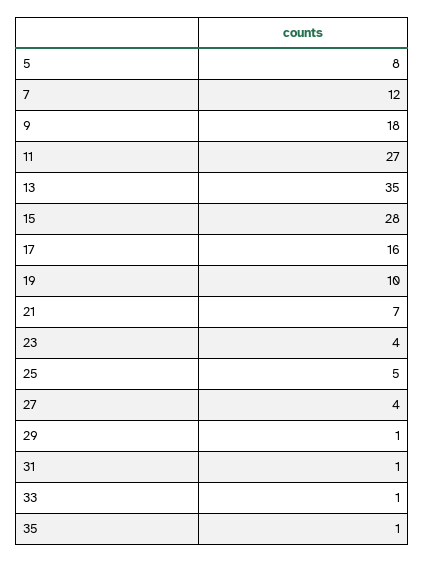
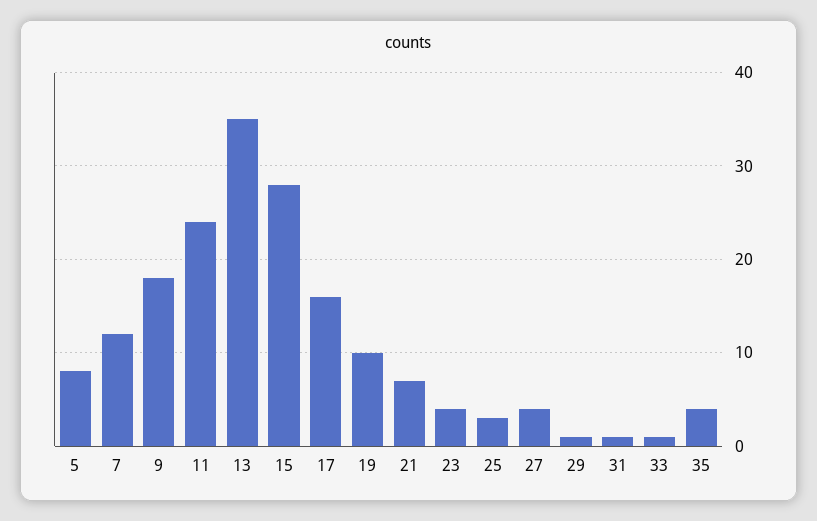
  {
    "5": 8,
    "7": 12,
    "9": 18,
-   "11": 27,
+   "11": 24,
    "13": 35,
    "15": 28,
    "17": 16,
    "19": 10,
    "21": 7,
    "23": 4,
-   "25": 5,
+   "25": 3,
    "27": 4,
    "29": 1,
    "31": 1,
    "33": 1,
-   "35": 1
+   "35": 4
  }

